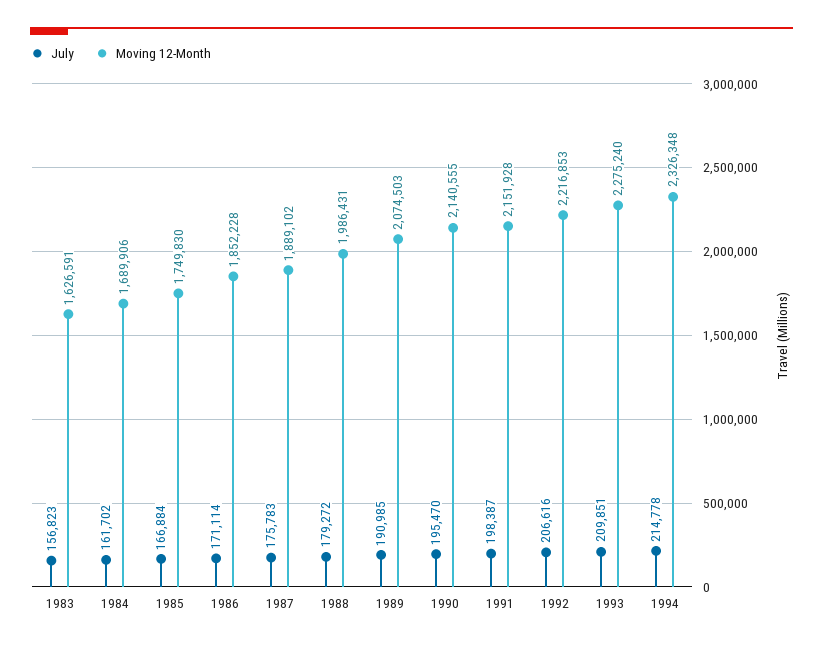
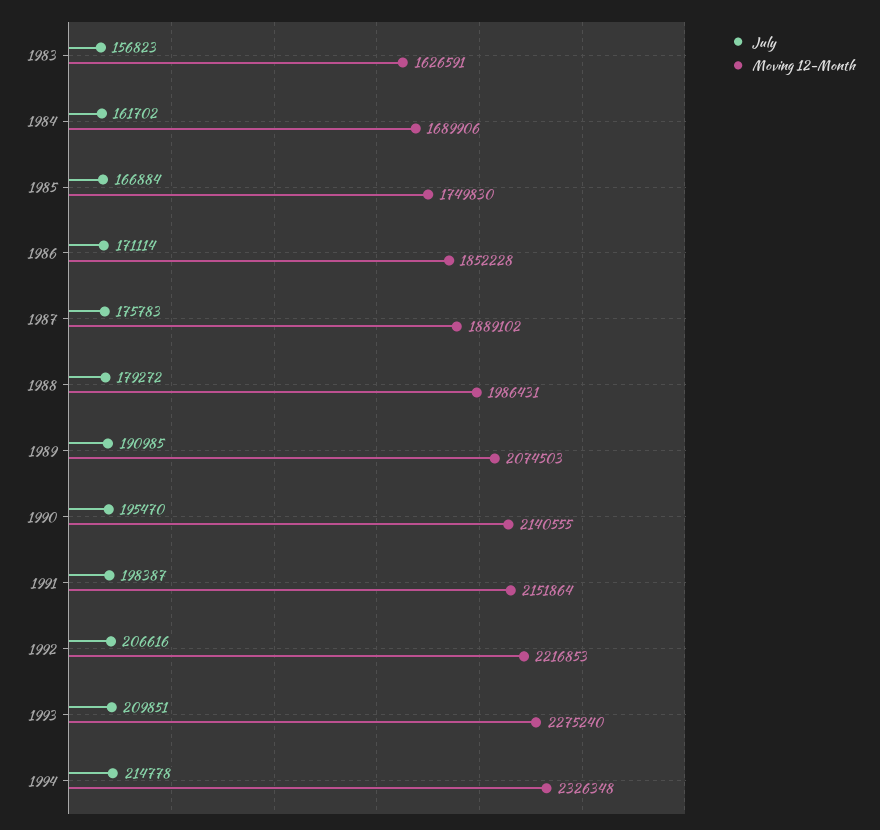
  {
    "July": {
      "1983": 156823,
      "1984": 161702,
      "1985": 166884,
      "1986": 171114,
      "1987": 175783,
      "1988": 179272,
      "1989": 190985,
      "1990": 195470,
      "1991": 198387,
      "1992": 206616,
      "1993": 209851,
      "1994": 214778
    },
    "Moving 12-Month": {
      "1983": 1626591,
      "1984": 1689906,
      "1985": 1749830,
      "1986": 1852228,
      "1987": 1889102,
      "1988": 1986431,
      "1989": 2074503,
      "1990": 2140555,
-     "1991": 2151928,
+     "1991": 2151864,
      "1992": 2216853,
      "1993": 2275240,
      "1994": 2326348
    }
  }

